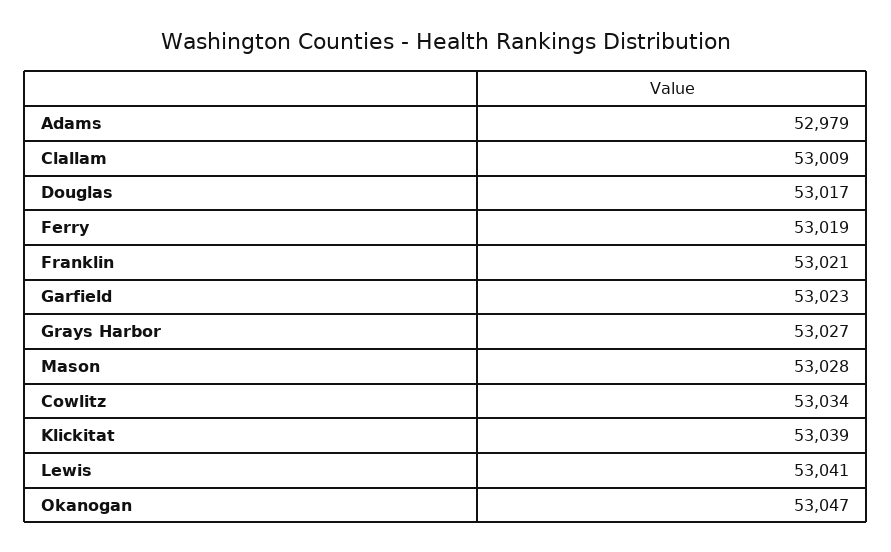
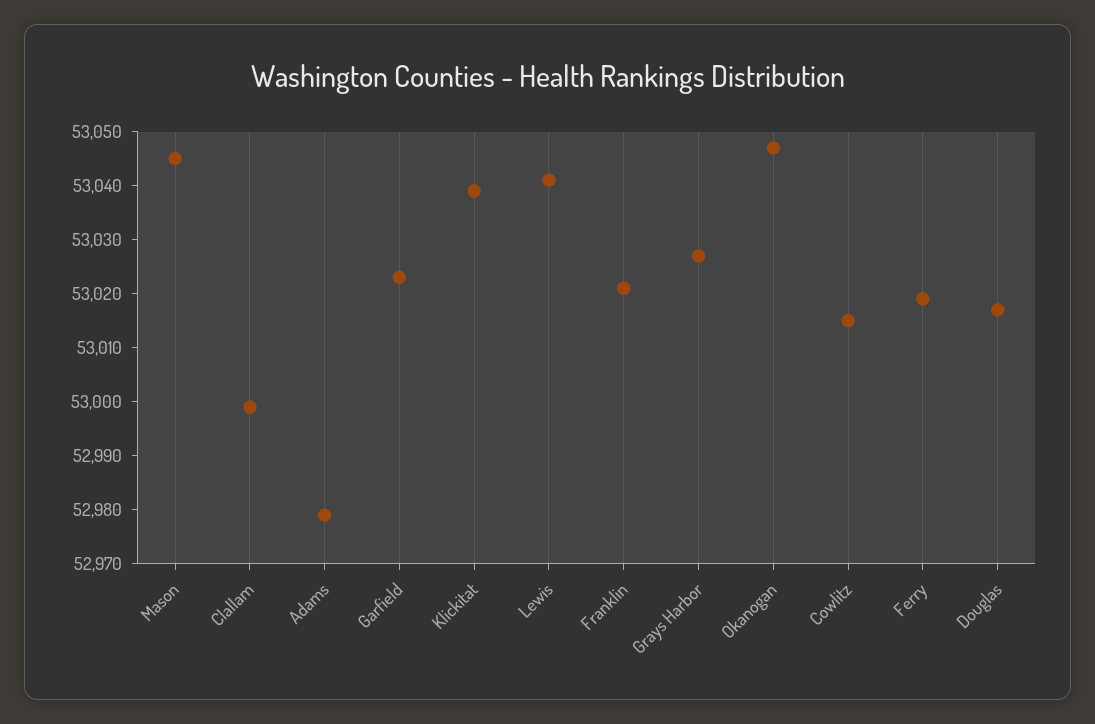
  {
    "Adams": 52979,
-   "Clallam": 53009,
+   "Clallam": 53000,
    "Douglas": 53017,
    "Ferry": 53019,
    "Franklin": 53021,
    "Garfield": 53023,
    "Grays Harbor": 53027,
-   "Mason": 53028,
+   "Mason": 53045,
-   "Cowlitz": 53034,
+   "Cowlitz": 53015,
    "Klickitat": 53039,
    "Lewis": 53041,
    "Okanogan": 53047
  }

